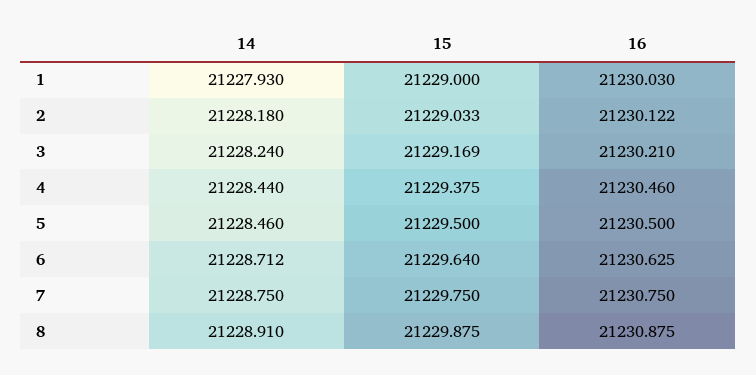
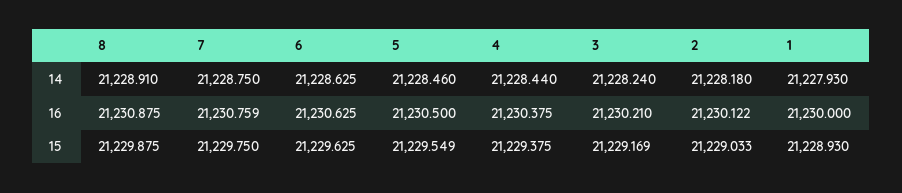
  {
    "14": {
      "1": 21227.93,
      "2": 21228.18,
      "3": 21228.24,
      "4": 21228.44,
      "5": 21228.46,
-     "6": 21228.712,
+     "6": 21228.625,
      "7": 21228.75,
      "8": 21228.91
    },
    "15": {
-     "1": 21229,
+     "1": 21228.93,
      "2": 21229.033,
      "3": 21229.169,
      "4": 21229.375,
-     "5": 21229.5,
+     "5": 21229.549,
-     "6": 21229.64,
+     "6": 21229.625,
      "7": 21229.75,
      "8": 21229.875
    },
    "16": {
-     "1": 21230.03,
+     "1": 21230,
      "2": 21230.122,
      "3": 21230.21,
-     "4": 21230.46,
+     "4": 21230.375,
      "5": 21230.5,
      "6": 21230.625,
-     "7": 21230.75,
+     "7": 21230.759,
      "8": 21230.875
    }
  }

